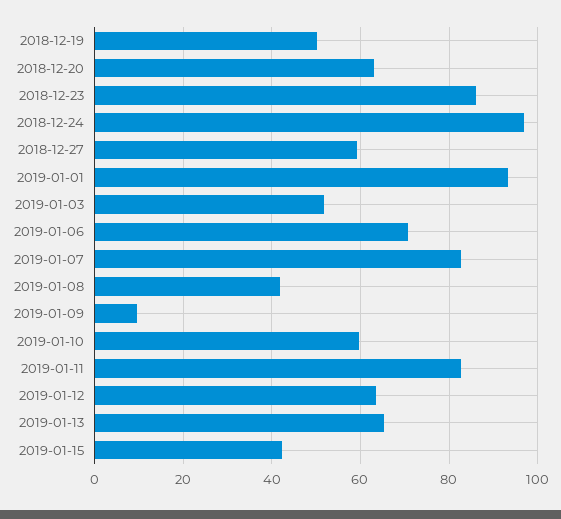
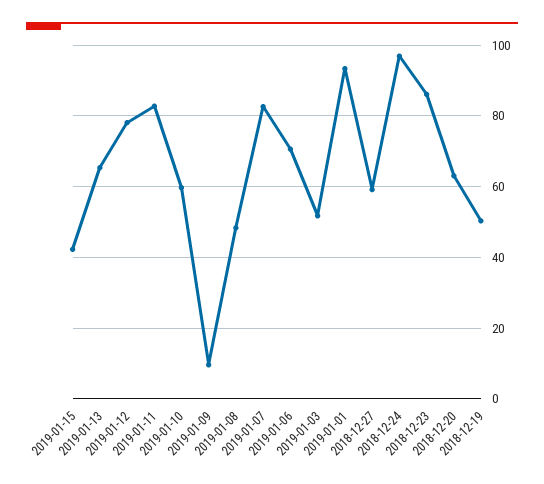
  {
    "2018-12-19": 50,
    "2018-12-20": 64,
    "2018-12-23": 86,
    "2018-12-24": 96,
    "2018-12-27": 60,
    "2019-01-01": 94,
    "2019-01-03": 52,
    "2019-01-06": 70,
    "2019-01-07": 82,
-   "2019-01-08": 42,
+   "2019-01-08": 48,
    "2019-01-09": 10,
    "2019-01-10": 60,
    "2019-01-11": 82,
-   "2019-01-12": 64,
+   "2019-01-12": 78,
    "2019-01-13": 66,
    "2019-01-15": 42
  }

